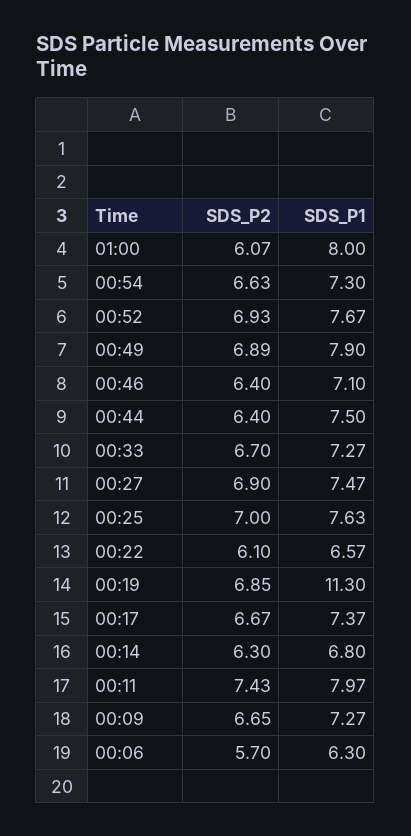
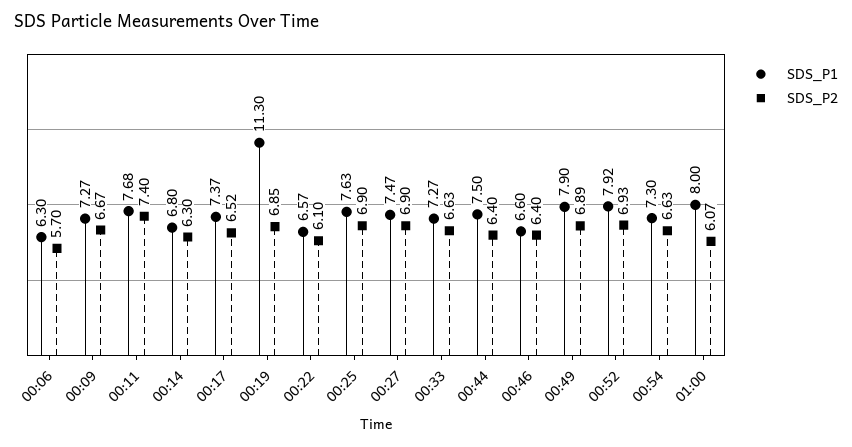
  {
    "SDS_P2": {
      "01:00": 6.07,
      "00:54": 6.63,
      "00:52": 6.93,
      "00:49": 6.89,
      "00:46": 6.4,
      "00:44": 6.4,
-     "00:33": 6.7,
+     "00:33": 6.63,
      "00:27": 6.9,
-     "00:25": 7,
+     "00:25": 6.9,
      "00:22": 6.1,
      "00:19": 6.85,
-     "00:17": 6.67,
+     "00:17": 6.52,
      "00:14": 6.3,
-     "00:11": 7.43,
+     "00:11": 7.4,
-     "00:09": 6.65,
+     "00:09": 6.67,
      "00:06": 5.7
    },
    "SDS_P1": {
      "01:00": 8,
      "00:54": 7.3,
-     "00:52": 7.67,
+     "00:52": 7.92,
      "00:49": 7.9,
-     "00:46": 7.1,
+     "00:46": 6.6,
      "00:44": 7.5,
      "00:33": 7.27,
      "00:27": 7.47,
      "00:25": 7.63,
      "00:22": 6.57,
      "00:19": 11.3,
      "00:17": 7.37,
      "00:14": 6.8,
-     "00:11": 7.97,
+     "00:11": 7.68,
      "00:09": 7.27,
      "00:06": 6.3
    }
  }

